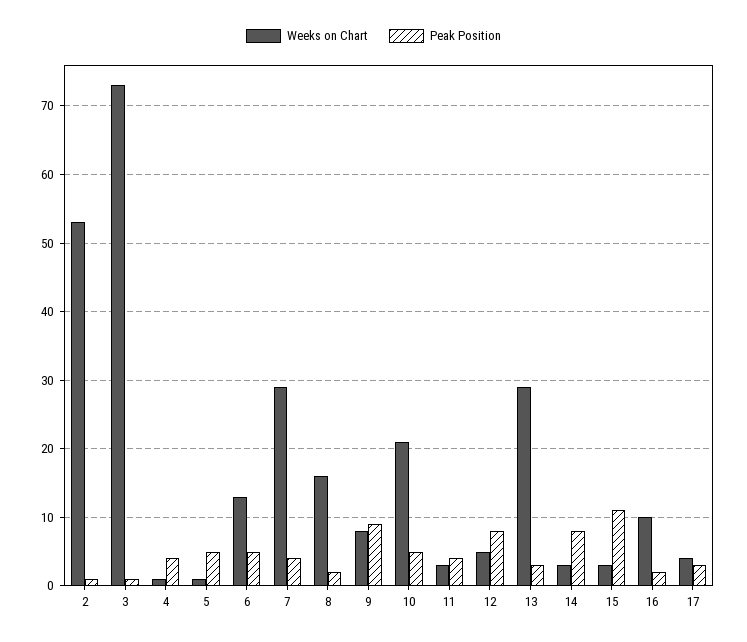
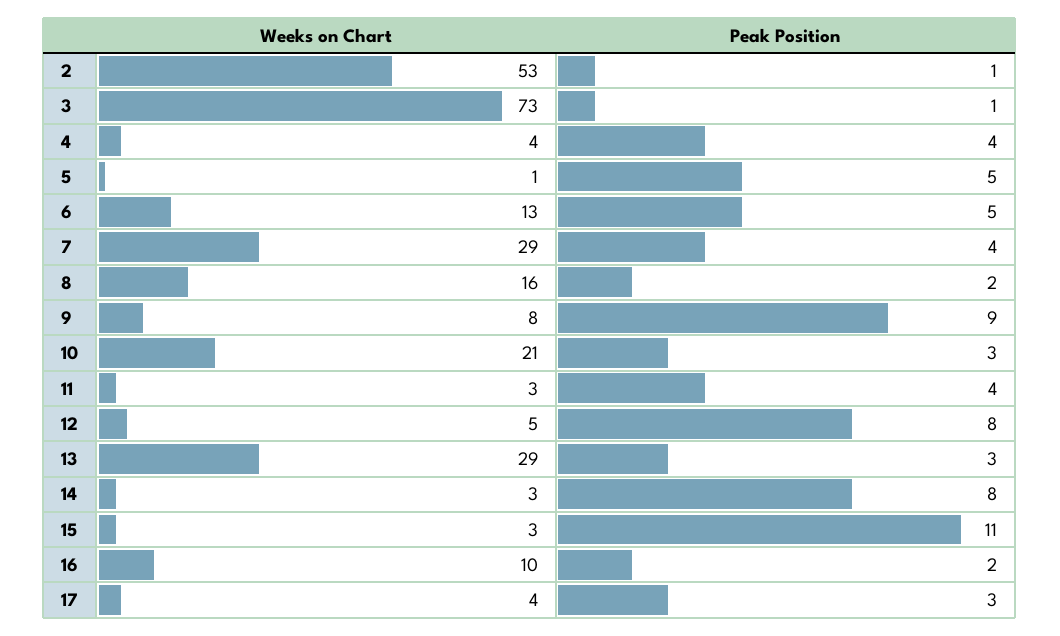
  {
    "Weeks on Chart": {
      "2": 53,
      "3": 73,
-     "4": 1,
+     "4": 4,
      "5": 1,
      "6": 13,
      "7": 29,
      "8": 16,
      "9": 8,
      "10": 21,
      "11": 3,
      "12": 5,
      "13": 29,
      "14": 3,
      "15": 3,
      "16": 10,
      "17": 4
    },
    "Peak Position": {
      "2": 1,
      "3": 1,
      "4": 4,
      "5": 5,
      "6": 5,
      "7": 4,
      "8": 2,
      "9": 9,
-     "10": 5,
+     "10": 3,
      "11": 4,
      "12": 8,
      "13": 3,
      "14": 8,
      "15": 11,
      "16": 2,
      "17": 3
    }
  }

